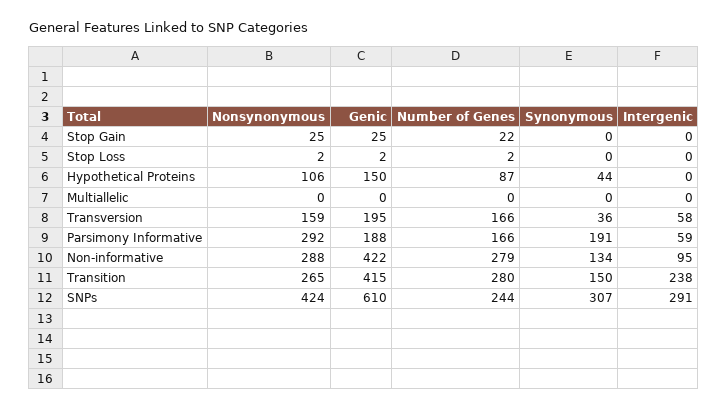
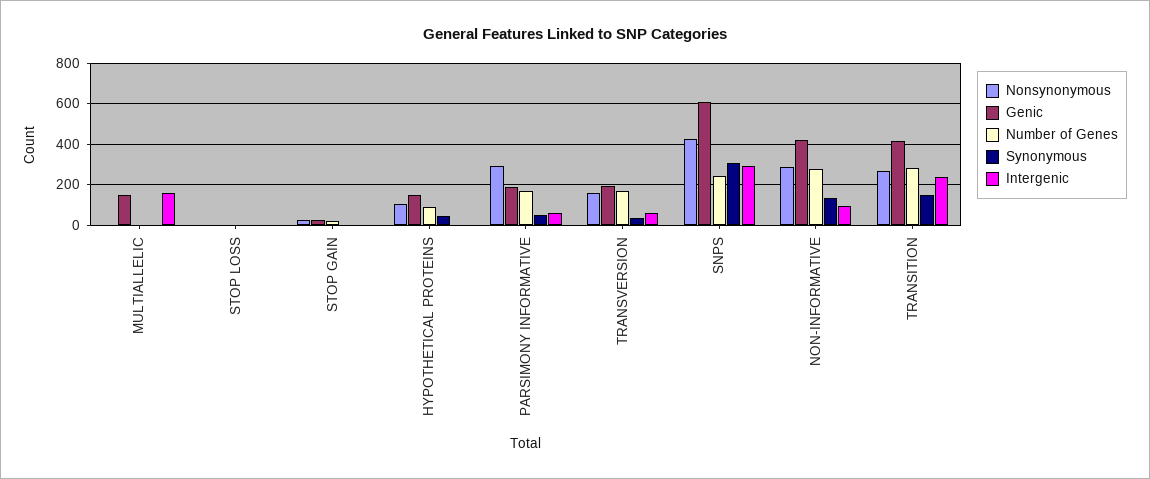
  {
    "Nonsynonymous": {
      "Stop Gain": 25,
      "Stop Loss": 2,
      "Hypothetical Proteins": 106,
      "Multiallelic": 0,
      "Transversion": 159,
      "Parsimony Informative": 292,
      "Non-informative": 288,
      "Transition": 265,
      "SNPs": 424
    },
    "Genic": {
      "Stop Gain": 25,
      "Stop Loss": 2,
      "Hypothetical Proteins": 150,
-     "Multiallelic": 0,
+     "Multiallelic": 150,
      "Transversion": 195,
      "Parsimony Informative": 188,
      "Non-informative": 422,
      "Transition": 415,
      "SNPs": 610
    },
    "Number of Genes": {
      "Stop Gain": 22,
      "Stop Loss": 2,
      "Hypothetical Proteins": 87,
      "Multiallelic": 0,
      "Transversion": 166,
      "Parsimony Informative": 166,
      "Non-informative": 279,
      "Transition": 280,
      "SNPs": 244
    },
    "Synonymous": {
      "Stop Gain": 0,
      "Stop Loss": 0,
      "Hypothetical Proteins": 44,
      "Multiallelic": 0,
      "Transversion": 36,
-     "Parsimony Informative": 191,
+     "Parsimony Informative": 50,
      "Non-informative": 134,
      "Transition": 150,
      "SNPs": 307
    },
    "Intergenic": {
      "Stop Gain": 0,
      "Stop Loss": 0,
      "Hypothetical Proteins": 0,
-     "Multiallelic": 0,
+     "Multiallelic": 150,
      "Transversion": 58,
      "Parsimony Informative": 59,
      "Non-informative": 95,
      "Transition": 238,
      "SNPs": 291
    }
  }

